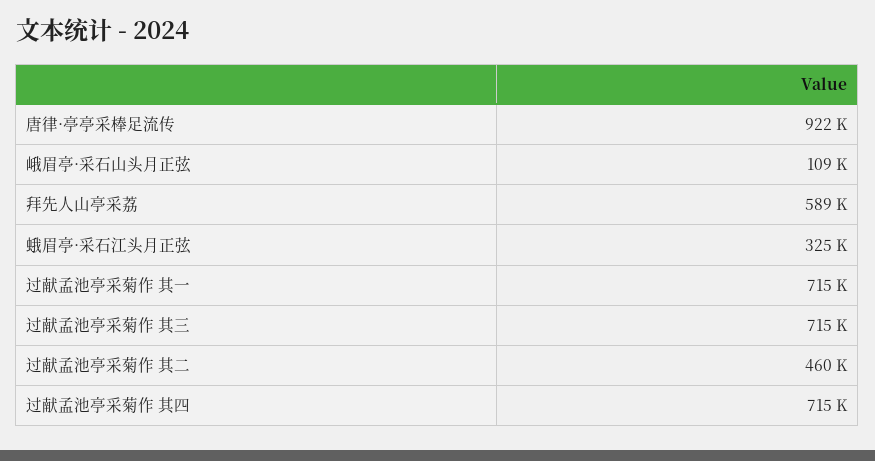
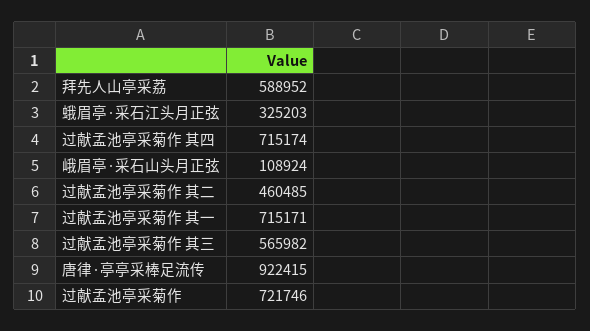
  {
    "唐律·亭亭采棒足流传": 922415,
    "峨眉亭·采石山头月正弦": 108924,
    "拜先人山亭采荔": 588952,
    "蛾眉亭·采石江头月正弦": 325203,
    "过献孟池亭采菊作 其一": 715171,
-   "过献孟池亭采菊作 其三": 715000,
+   "过献孟池亭采菊作 其三": 565982,
    "过献孟池亭采菊作 其二": 460485,
-   "过献孟池亭采菊作 其四": 715174
+   "过献孟池亭采菊作 其四": 715174,
+   "过献孟池亭采菊作": 721746
  }

